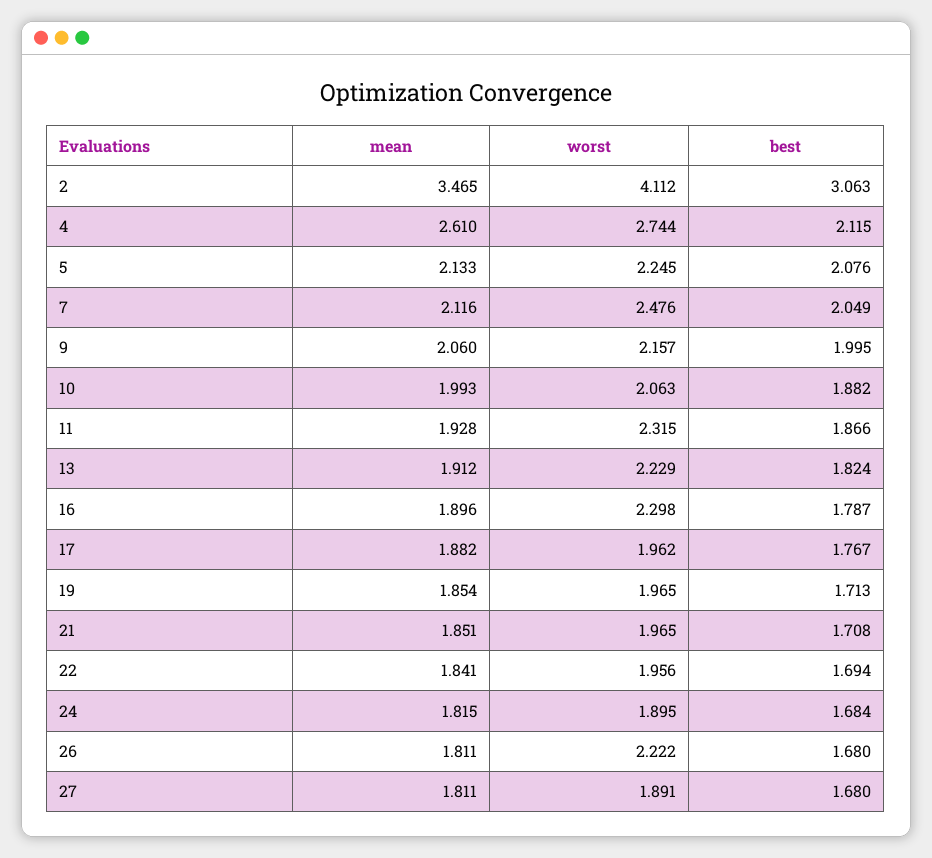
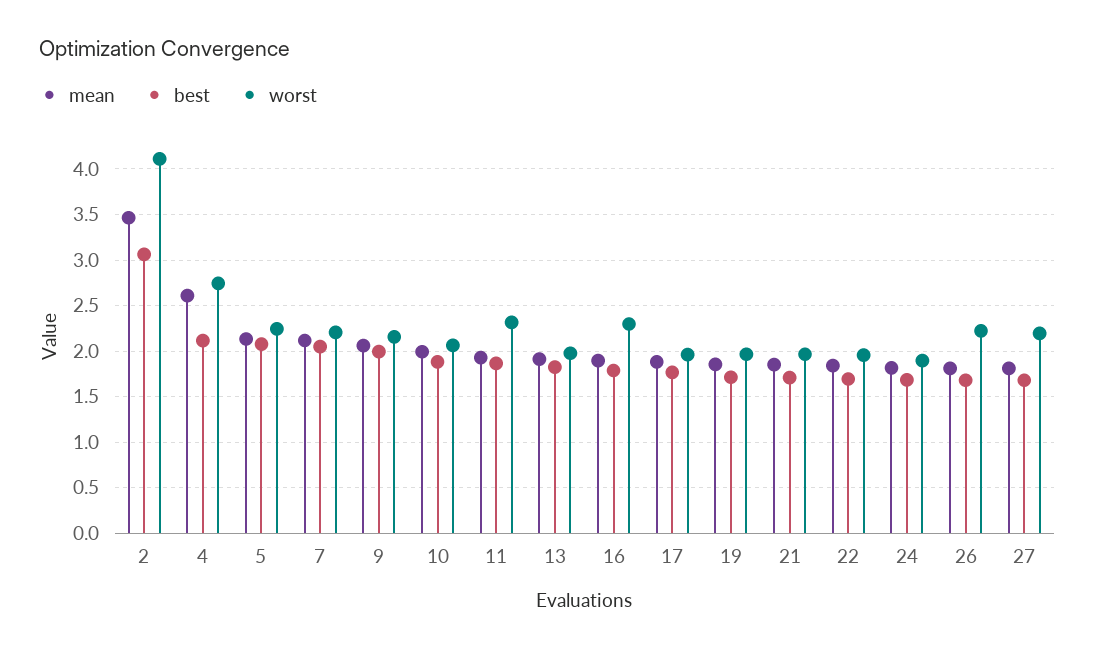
  {
    "mean": {
      "2": 3.465,
      "4": 2.61,
      "5": 2.133,
      "7": 2.116,
      "9": 2.06,
      "10": 1.993,
      "11": 1.928,
      "13": 1.912,
      "16": 1.896,
      "17": 1.882,
      "19": 1.854,
      "21": 1.851,
      "22": 1.841,
      "24": 1.815,
      "26": 1.811,
      "27": 1.811
    },
    "worst": {
      "2": 4.112,
      "4": 2.744,
      "5": 2.245,
-     "7": 2.476,
+     "7": 2.2,
      "9": 2.157,
      "10": 2.063,
      "11": 2.315,
-     "13": 2.229,
+     "13": 2,
      "16": 2.298,
      "17": 1.962,
      "19": 1.965,
      "21": 1.965,
      "22": 1.956,
      "24": 1.895,
      "26": 2.222,
-     "27": 1.891
+     "27": 2.2
    },
    "best": {
      "2": 3.063,
      "4": 2.115,
      "5": 2.076,
      "7": 2.049,
      "9": 1.995,
      "10": 1.882,
      "11": 1.866,
      "13": 1.824,
      "16": 1.787,
      "17": 1.767,
      "19": 1.713,
      "21": 1.708,
      "22": 1.694,
      "24": 1.684,
      "26": 1.68,
      "27": 1.68
    }
  }

